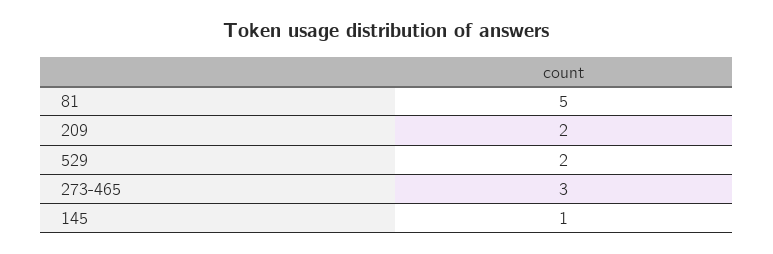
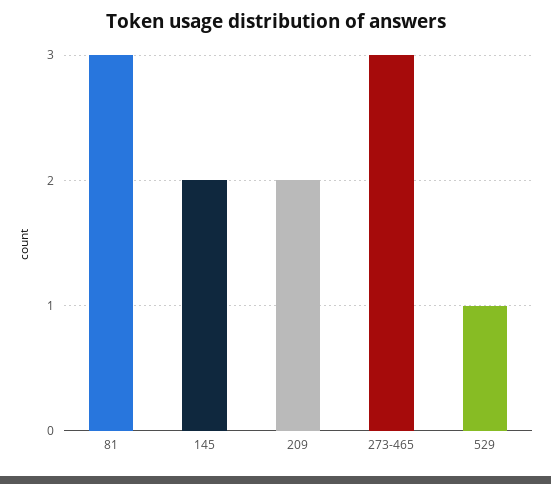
  {
-   "81": 5,
+   "81": 3,
    "209": 2,
-   "529": 2,
+   "529": 1,
    "273-465": 3,
-   "145": 1
+   "145": 2
  }

